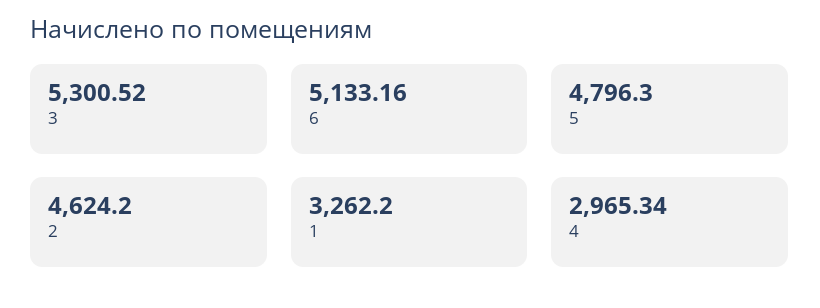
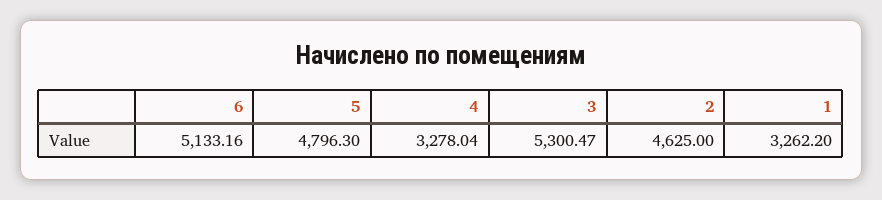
  {
-   "3": 5300.52,
+   "3": 5300.47,
    "6": 5133.16,
    "5": 4796.3,
-   "2": 4624.2,
+   "2": 4625,
    "1": 3262.2,
-   "4": 2965.34
+   "4": 3278.04
  }

